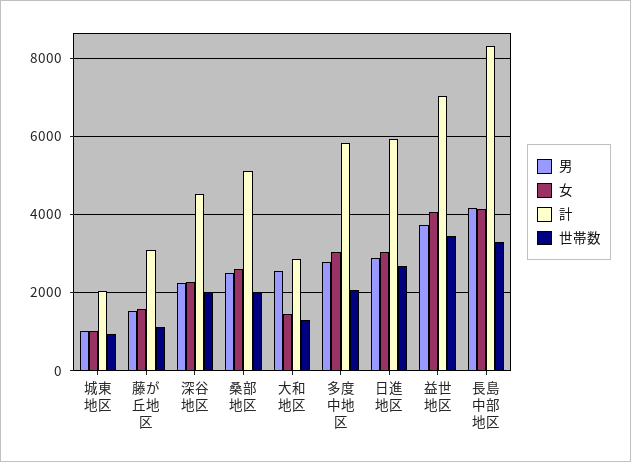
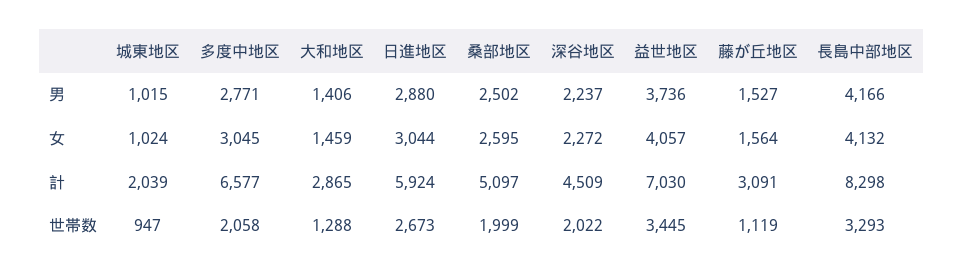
  {
    "男": {
      "城東地区": 1015,
      "藤が丘地区": 1527,
      "深谷地区": 2237,
      "桑部地区": 2502,
-     "大和地区": 2600,
+     "大和地区": 1406,
      "多度中地区": 2771,
      "日進地区": 2880,
      "益世地区": 3736,
      "長島中部地区": 4166
    },
    "女": {
      "城東地区": 1024,
      "藤が丘地区": 1564,
      "深谷地区": 2272,
      "桑部地区": 2595,
      "大和地区": 1459,
      "多度中地区": 3045,
      "日進地区": 3044,
      "益世地区": 4057,
      "長島中部地区": 4132
    },
    "計": {
      "城東地区": 2039,
      "藤が丘地区": 3091,
      "深谷地区": 4509,
      "桑部地区": 5097,
      "大和地区": 2865,
-     "多度中地区": 5800,
+     "多度中地区": 6577,
      "日進地区": 5924,
      "益世地区": 7030,
      "長島中部地区": 8298
    },
    "世帯数": {
      "城東地区": 947,
      "藤が丘地区": 1119,
      "深谷地区": 2022,
      "桑部地区": 1999,
      "大和地区": 1288,
      "多度中地区": 2058,
      "日進地区": 2673,
      "益世地区": 3445,
      "長島中部地区": 3293
    }
  }

